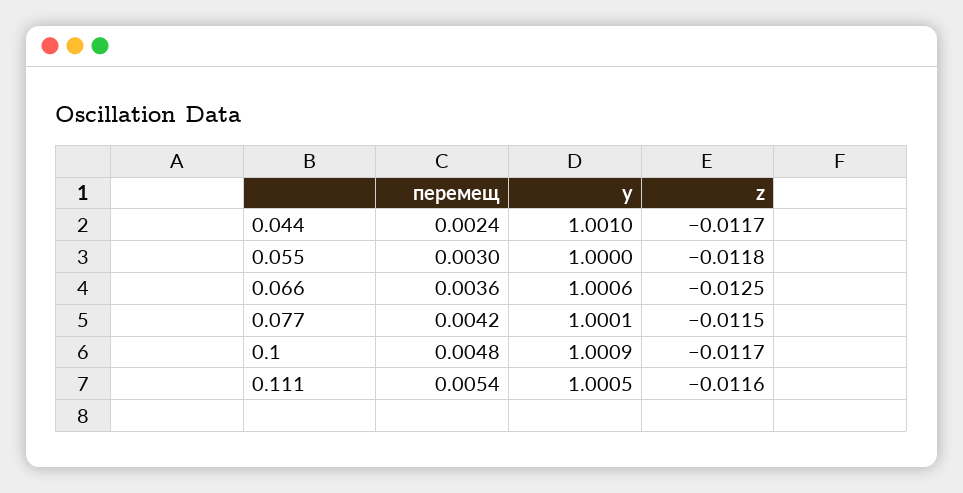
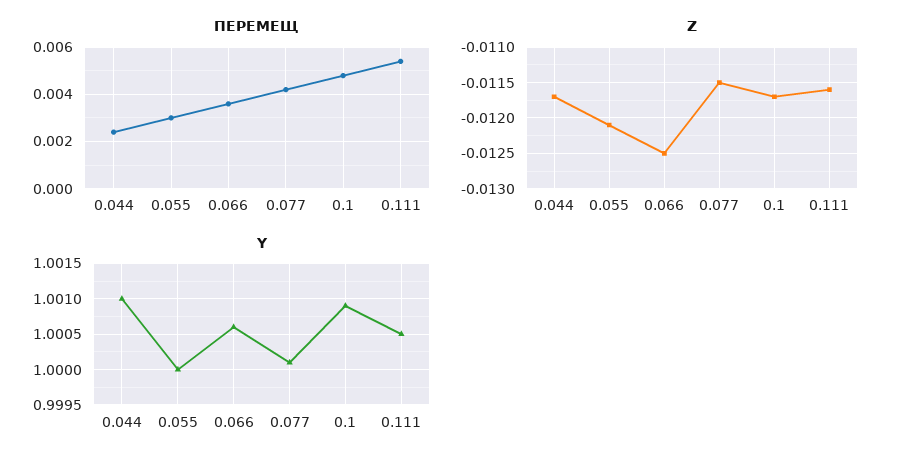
  {
    "перемещ": {
      "0.044": 0.0024,
      "0.055": 0.003,
      "0.066": 0.0036,
      "0.077": 0.0042,
      "0.1": 0.0048,
      "0.111": 0.0054
    },
    "y": {
      "0.044": 1.001,
      "0.055": 1,
      "0.066": 1.0006,
      "0.077": 1.0001,
      "0.1": 1.0009,
      "0.111": 1.0005
    },
    "z": {
      "0.044": -0.0117,
-     "0.055": -0.0118,
+     "0.055": -0.0121,
      "0.066": -0.0125,
      "0.077": -0.0115,
      "0.1": -0.0117,
      "0.111": -0.0116
    }
  }

